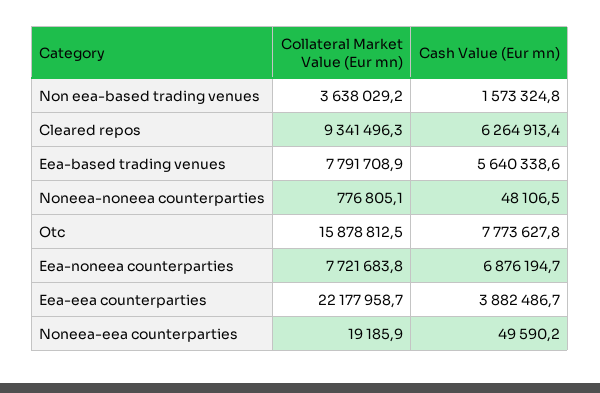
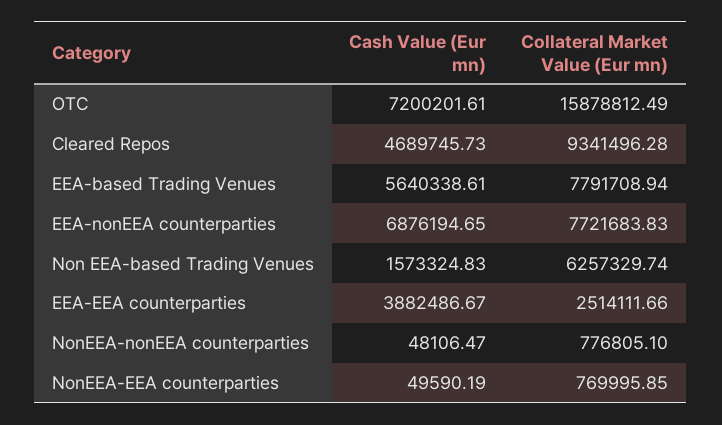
  {
    "Collateral Market Value (Eur mn)": {
-     "Non eea-based trading venues": 3638029.2,
+     "Non eea-based trading venues": 6257329.74,
      "Cleared repos": 9341496.28,
      "Eea-based trading venues": 7791708.94,
      "Noneea-noneea counterparties": 776805.1,
      "Otc": 15878812.49,
      "Eea-noneea counterparties": 7721683.83,
-     "Eea-eea counterparties": 22177958.7,
+     "Eea-eea counterparties": 2514111.66,
-     "Noneea-eea counterparties": 19185.9
+     "Noneea-eea counterparties": 769995.85
    },
    "Cash Value (Eur mn)": {
      "Non eea-based trading venues": 1573324.83,
-     "Cleared repos": 6264913.4,
+     "Cleared repos": 4689745.73,
      "Eea-based trading venues": 5640338.61,
      "Noneea-noneea counterparties": 48106.47,
-     "Otc": 7773627.8,
+     "Otc": 7200201.61,
      "Eea-noneea counterparties": 6876194.65,
      "Eea-eea counterparties": 3882486.67,
      "Noneea-eea counterparties": 49590.19
    }
  }

